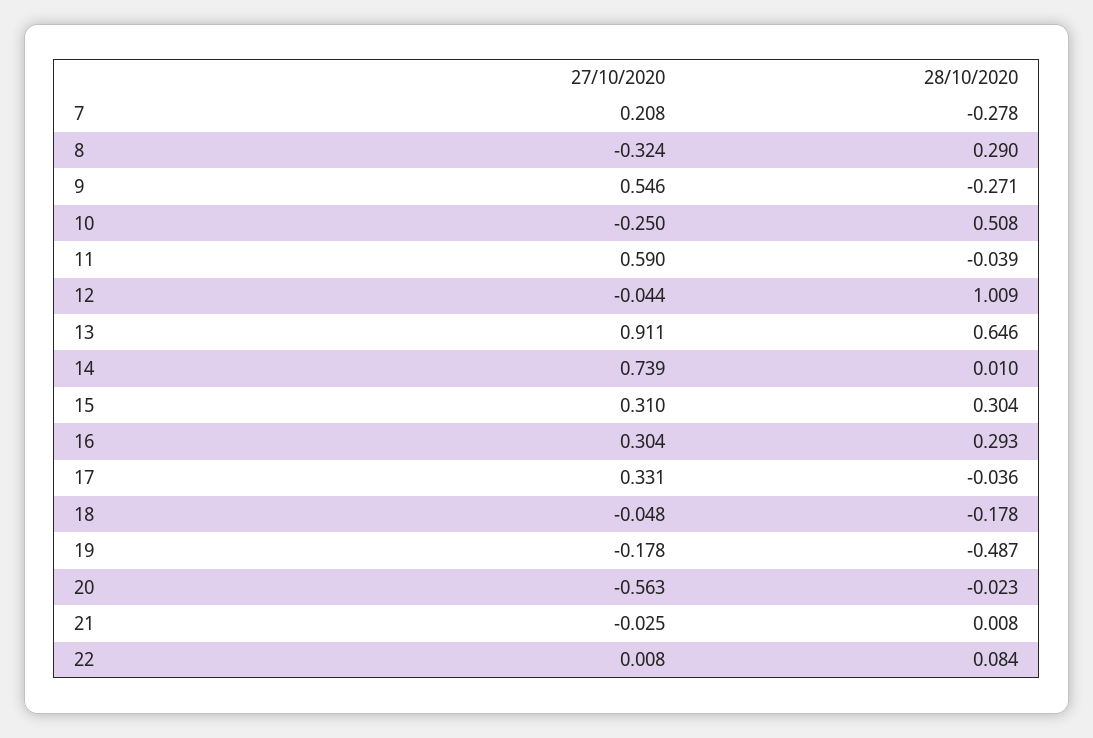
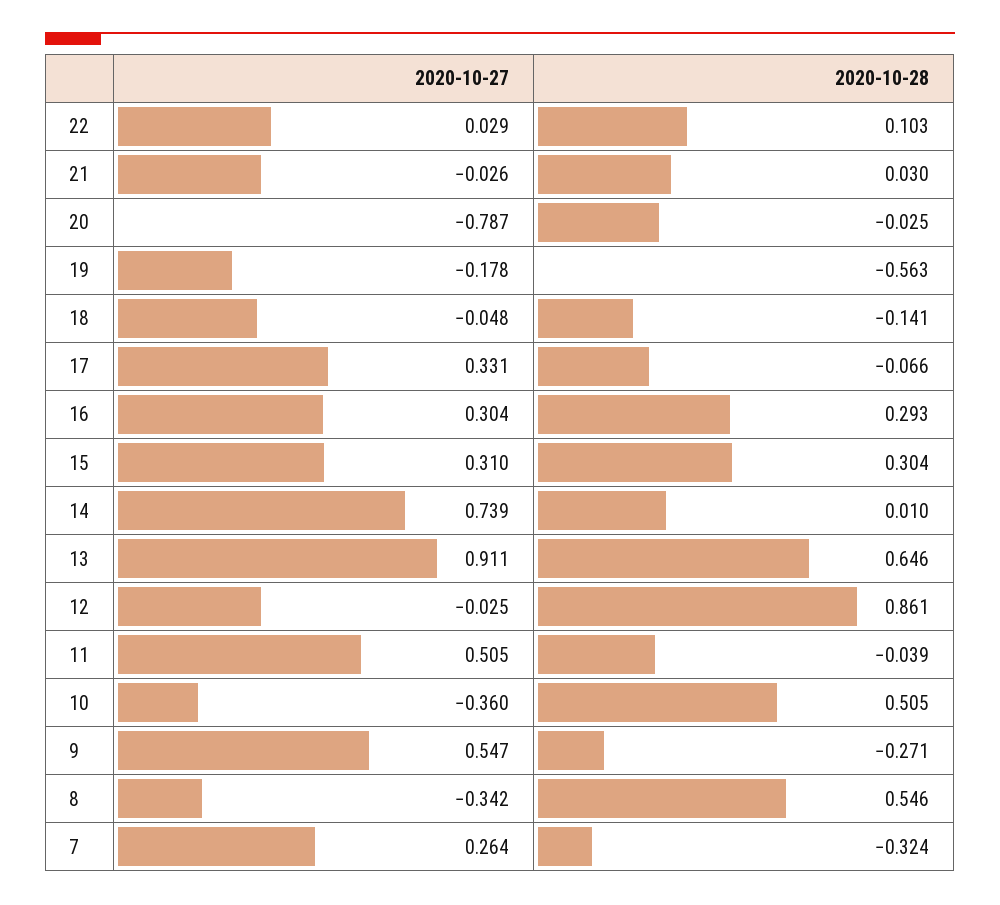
  {
    "27/10/2020": {
-     "7": 0.208,
+     "7": 0.264,
-     "8": -0.324,
+     "8": -0.342,
-     "9": 0.546,
+     "9": 0.547,
-     "10": -0.25,
+     "10": -0.36,
-     "11": 0.59,
+     "11": 0.505,
-     "12": -0.044,
+     "12": -0.025,
      "13": 0.911,
      "14": 0.739,
      "15": 0.31,
      "16": 0.304,
      "17": 0.331,
      "18": -0.048,
      "19": -0.178,
-     "20": -0.563,
+     "20": -0.787,
-     "21": -0.025,
+     "21": -0.026,
-     "22": 0.008
+     "22": 0.029
    },
    "28/10/2020": {
-     "7": -0.278,
+     "7": -0.324,
-     "8": 0.29,
+     "8": 0.546,
      "9": -0.271,
-     "10": 0.508,
+     "10": 0.505,
      "11": -0.039,
-     "12": 1.009,
+     "12": 0.861,
      "13": 0.646,
      "14": 0.01,
      "15": 0.304,
      "16": 0.293,
-     "17": -0.036,
+     "17": -0.066,
-     "18": -0.178,
+     "18": -0.141,
-     "19": -0.487,
+     "19": -0.563,
-     "20": -0.023,
+     "20": -0.025,
-     "21": 0.008,
+     "21": 0.03,
-     "22": 0.084
+     "22": 0.103
    }
  }

